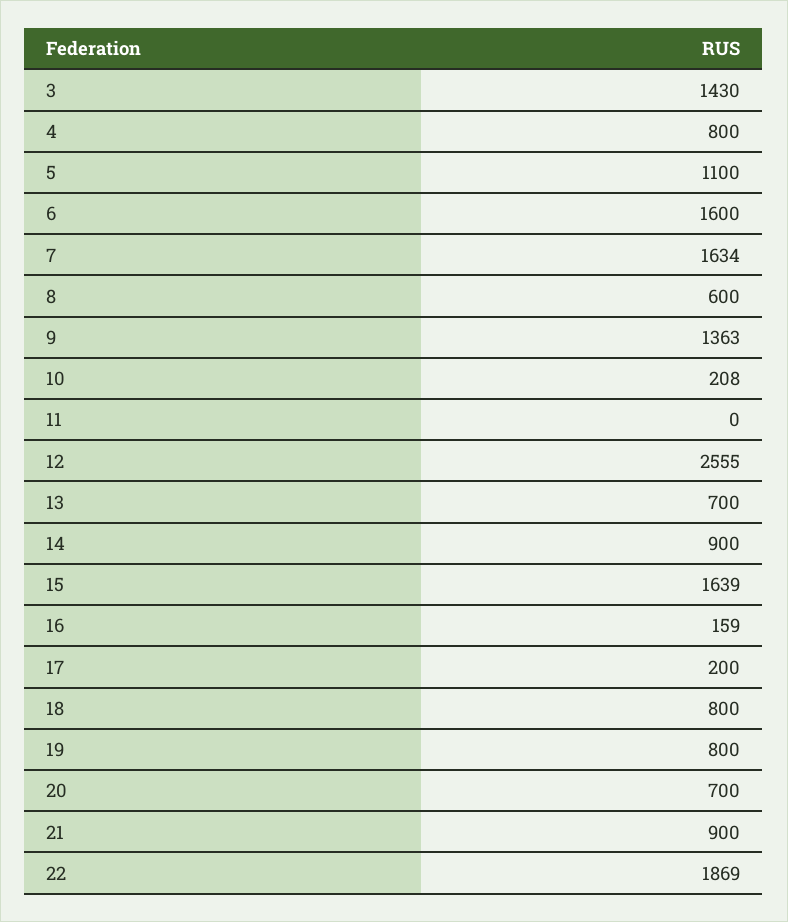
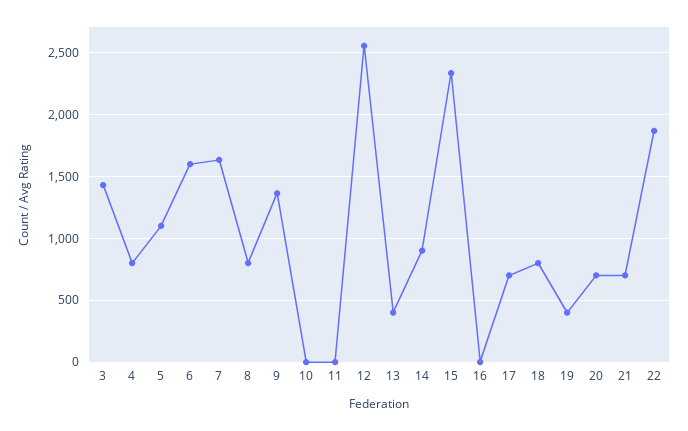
  {
    "3": 1430,
    "4": 800,
    "5": 1100,
    "6": 1600,
    "7": 1634,
-   "8": 600,
+   "8": 800,
    "9": 1363,
-   "10": 208,
+   "10": 0,
    "11": 0,
    "12": 2555,
-   "13": 700,
+   "13": 400,
    "14": 900,
-   "15": 1639,
+   "15": 2350,
-   "16": 159,
+   "16": 0,
-   "17": 200,
+   "17": 700,
    "18": 800,
-   "19": 800,
+   "19": 400,
    "20": 700,
-   "21": 900,
+   "21": 700,
    "22": 1869
  }

